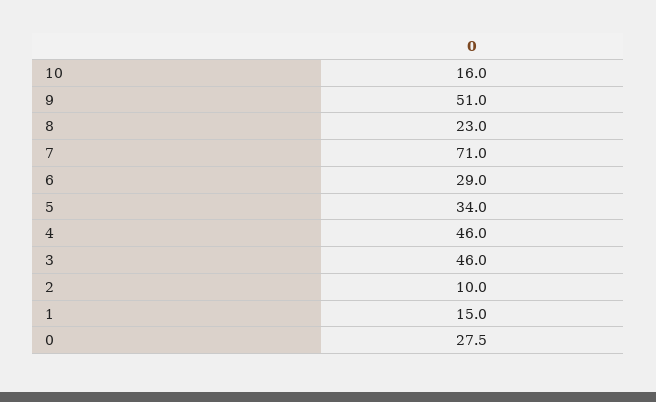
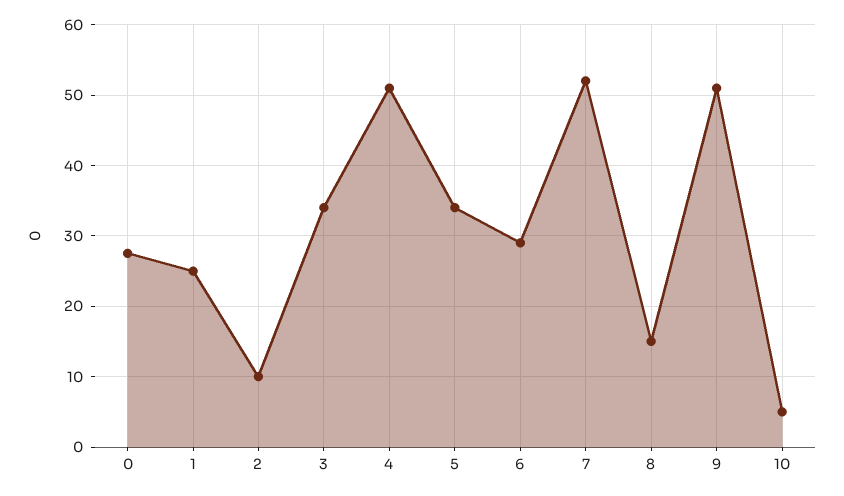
  {
-   "10": 16,
+   "10": 5,
    "9": 51,
-   "8": 23,
+   "8": 15,
-   "7": 71,
+   "7": 52,
    "6": 29,
    "5": 34,
-   "4": 46,
+   "4": 51,
-   "3": 46,
+   "3": 34,
    "2": 10,
-   "1": 15,
+   "1": 25,
    "0": 27.5
  }

